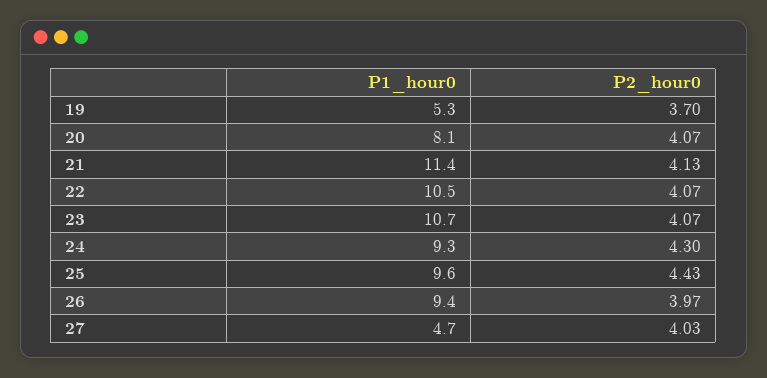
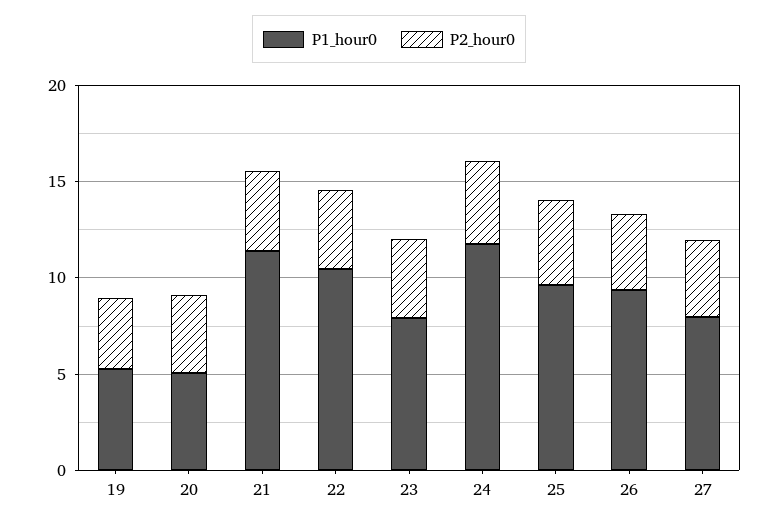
  {
    "P1_hour0": {
      "19": 5.3,
-     "20": 8.1,
+     "20": 5,
      "21": 11.4,
      "22": 10.5,
-     "23": 10.7,
+     "23": 8,
-     "24": 9.3,
+     "24": 12,
      "25": 9.6,
      "26": 9.4,
-     "27": 4.7
+     "27": 8
    },
    "P2_hour0": {
      "19": 3.7,
      "20": 4.07,
      "21": 4.13,
      "22": 4.07,
      "23": 4.07,
      "24": 4.3,
      "25": 4.43,
      "26": 3.97,
      "27": 4.03
    }
  }

